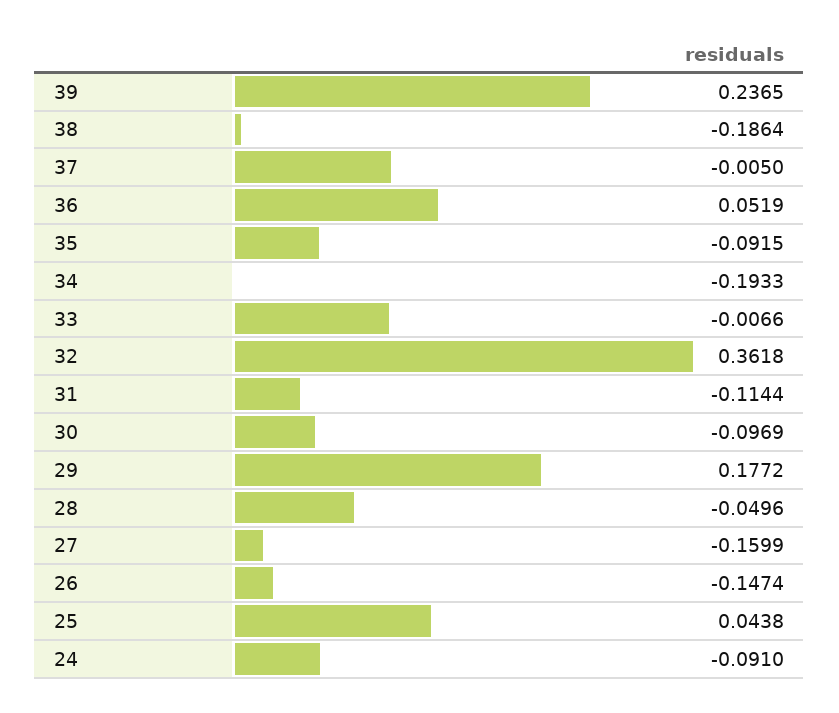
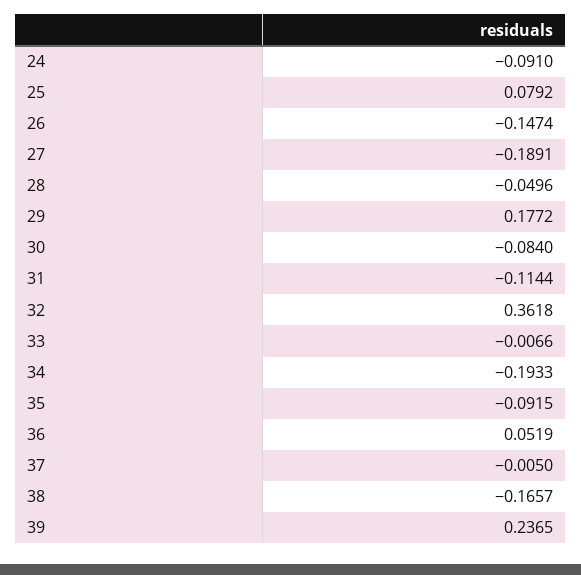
  {
    "39": 0.2365,
-   "38": -0.1864,
+   "38": -0.1657,
    "37": -0.005,
    "36": 0.0519,
    "35": -0.0915,
    "34": -0.1933,
    "33": -0.0066,
    "32": 0.3618,
    "31": -0.1144,
-   "30": -0.0969,
+   "30": -0.084,
    "29": 0.1772,
    "28": -0.0496,
-   "27": -0.1599,
+   "27": -0.1891,
    "26": -0.1474,
-   "25": 0.0438,
+   "25": 0.0792,
    "24": -0.091
  }

